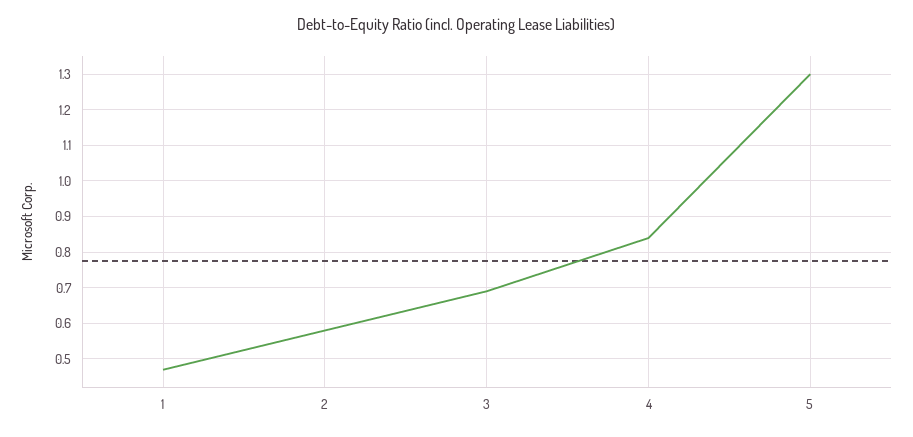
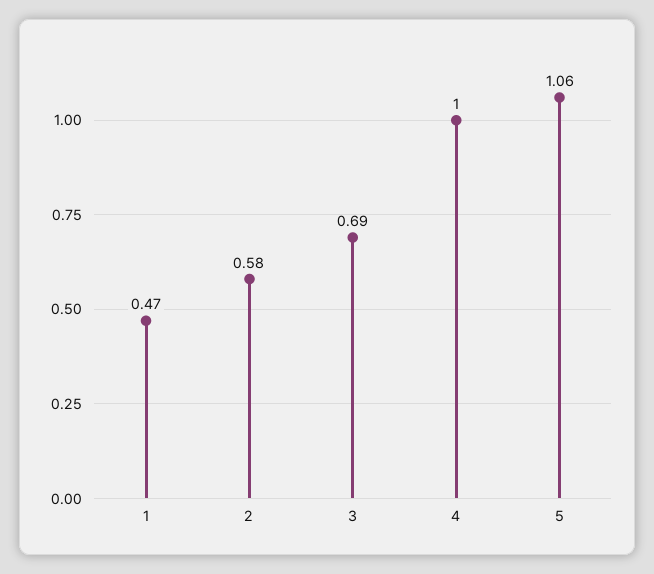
  {
    "1": 0.47,
    "2": 0.58,
    "3": 0.69,
-   "4": 0.85,
+   "4": 1,
-   "5": 1.3
+   "5": 1.06
  }

